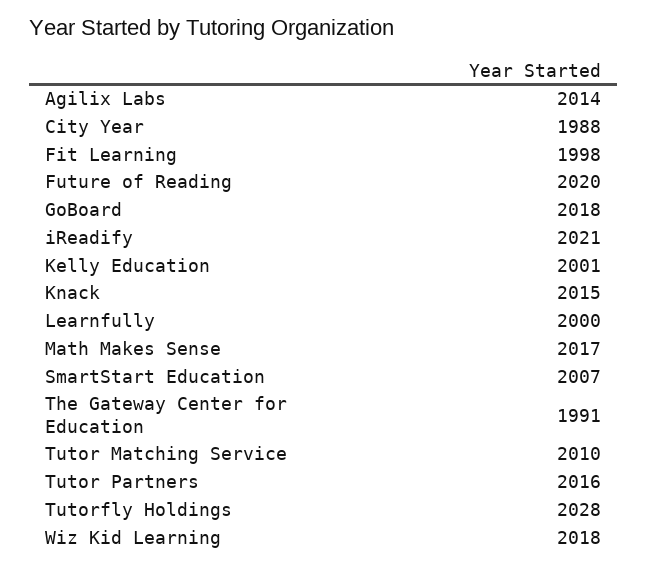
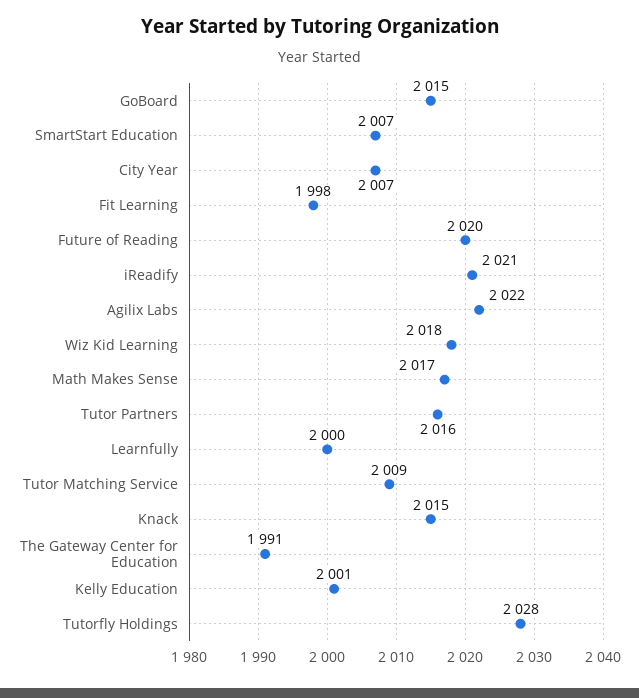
  {
-   "Agilix Labs": 2014,
+   "Agilix Labs": 2022,
-   "City Year": 1988,
+   "City Year": 2007,
    "Fit Learning": 1998,
    "Future of Reading": 2020,
-   "GoBoard": 2018,
+   "GoBoard": 2015,
    "iReadify": 2021,
    "Kelly Education": 2001,
    "Knack": 2015,
    "Learnfully": 2000,
    "Math Makes Sense": 2017,
    "SmartStart Education": 2007,
    "The Gateway Center for Education": 1991,
-   "Tutor Matching Service": 2010,
+   "Tutor Matching Service": 2009,
    "Tutor Partners": 2016,
    "Tutorfly Holdings": 2028,
    "Wiz Kid Learning": 2018
  }

